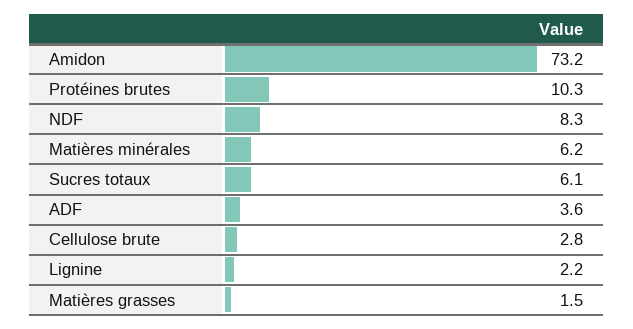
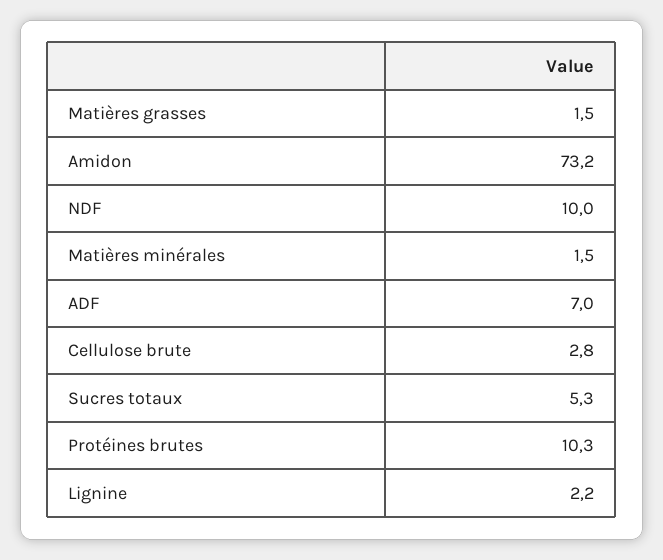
  {
    "Amidon": 73.2,
    "Protéines brutes": 10.3,
-   "NDF": 8.3,
+   "NDF": 10,
-   "Matières minérales": 6.2,
+   "Matières minérales": 1.5,
-   "Sucres totaux": 6.1,
+   "Sucres totaux": 5.3,
-   "ADF": 3.6,
+   "ADF": 7,
    "Cellulose brute": 2.8,
    "Lignine": 2.2,
    "Matières grasses": 1.5
  }

